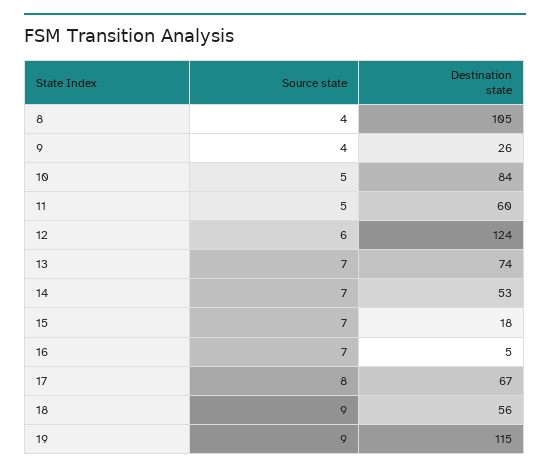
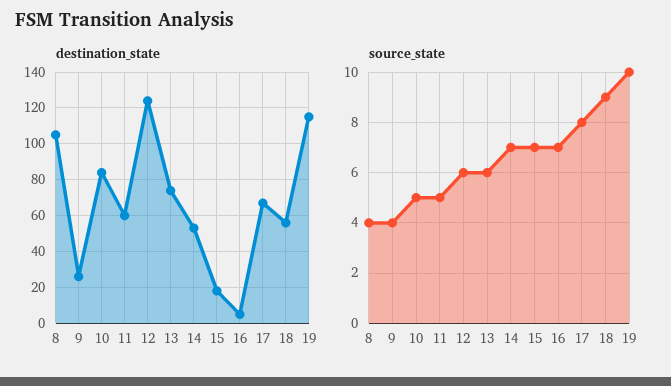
  {
    "Source state": {
      "8": 4,
      "9": 4,
      "10": 5,
      "11": 5,
      "12": 6,
-     "13": 7,
+     "13": 6,
      "14": 7,
      "15": 7,
      "16": 7,
      "17": 8,
      "18": 9,
-     "19": 9
+     "19": 10
    },
    "Destination state": {
      "8": 105,
      "9": 26,
      "10": 84,
      "11": 60,
      "12": 124,
      "13": 74,
      "14": 53,
      "15": 18,
      "16": 5,
      "17": 67,
      "18": 56,
      "19": 115
    }
  }

